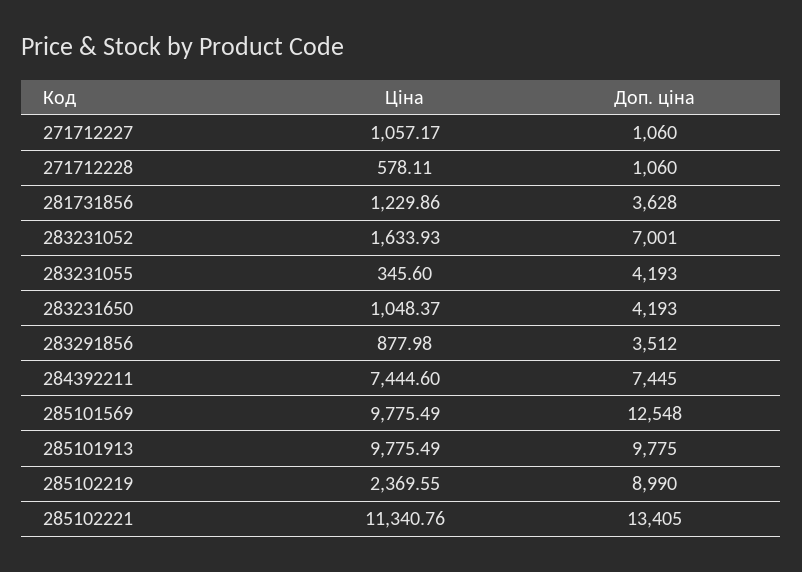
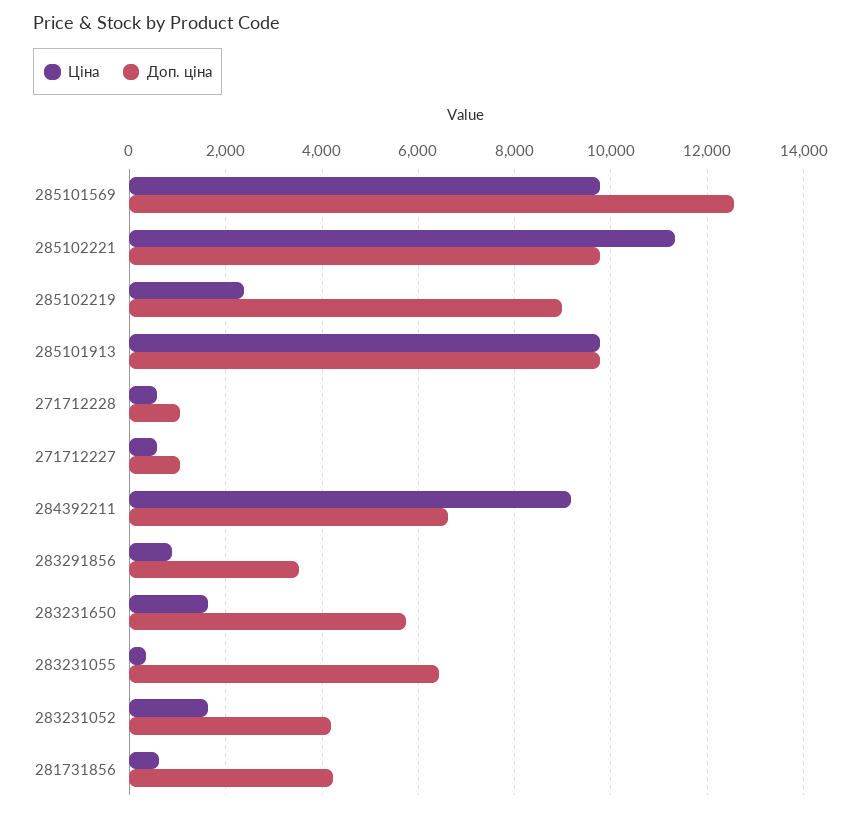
  {
    "Ціна": {
-     "271712227": 1057.17,
+     "271712227": 600,
      "271712228": 578.11,
-     "281731856": 1229.86,
+     "281731856": 600,
      "283231052": 1633.93,
      "283231055": 345.6,
-     "283231650": 1048.37,
+     "283231650": 1600,
      "283291856": 877.98,
-     "284392211": 7444.6,
+     "284392211": 9200,
      "285101569": 9775.49,
      "285101913": 9775.49,
      "285102219": 2369.55,
      "285102221": 11340.76
    },
    "Доп. ціна": {
      "271712227": 1060,
      "271712228": 1060,
-     "281731856": 3628,
+     "281731856": 4200,
-     "283231052": 7001,
+     "283231052": 4200,
-     "283231055": 4193,
+     "283231055": 6400,
-     "283231650": 4193,
+     "283231650": 5800,
      "283291856": 3512,
-     "284392211": 7445,
+     "284392211": 6600,
      "285101569": 12548,
      "285101913": 9775,
      "285102219": 8990,
-     "285102221": 13405
+     "285102221": 9800
    }
  }

